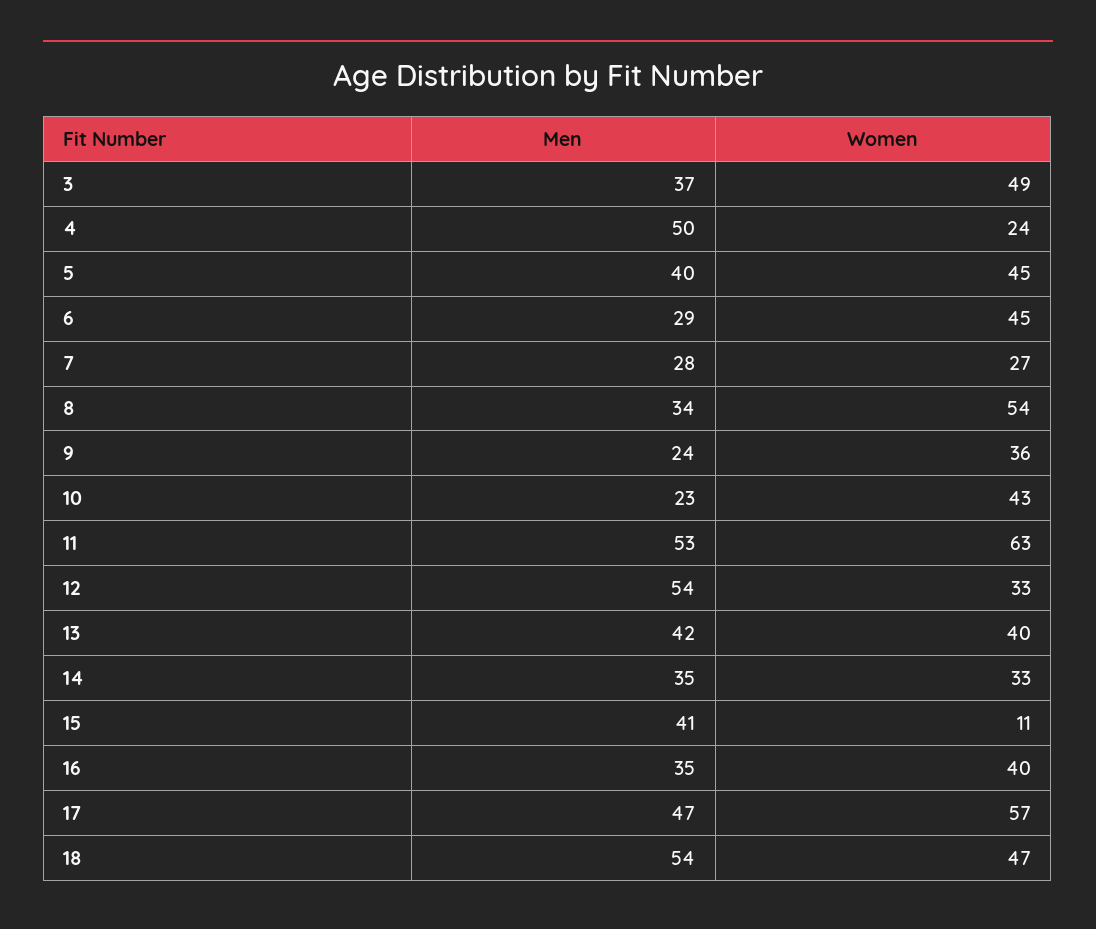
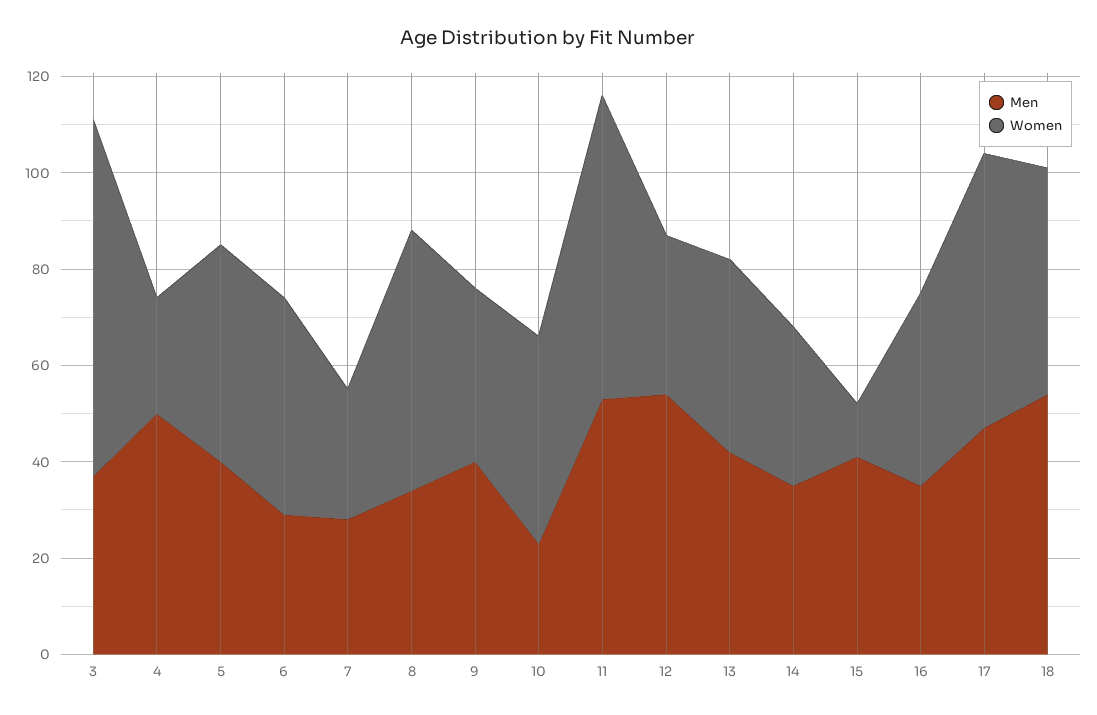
  {
    "Men": {
      "3": 37,
      "4": 50,
      "5": 40,
      "6": 29,
      "7": 28,
      "8": 34,
-     "9": 24,
+     "9": 40,
      "10": 23,
      "11": 53,
      "12": 54,
      "13": 42,
      "14": 35,
      "15": 41,
      "16": 35,
      "17": 47,
      "18": 54
    },
    "Women": {
-     "3": 49,
+     "3": 75,
      "4": 24,
      "5": 45,
      "6": 45,
      "7": 27,
      "8": 54,
      "9": 36,
      "10": 43,
      "11": 63,
      "12": 33,
      "13": 40,
      "14": 33,
      "15": 11,
      "16": 40,
      "17": 57,
      "18": 47
    }
  }

